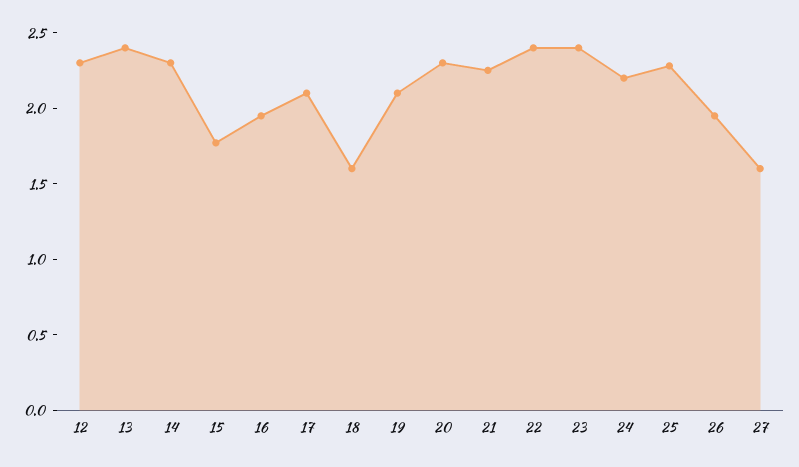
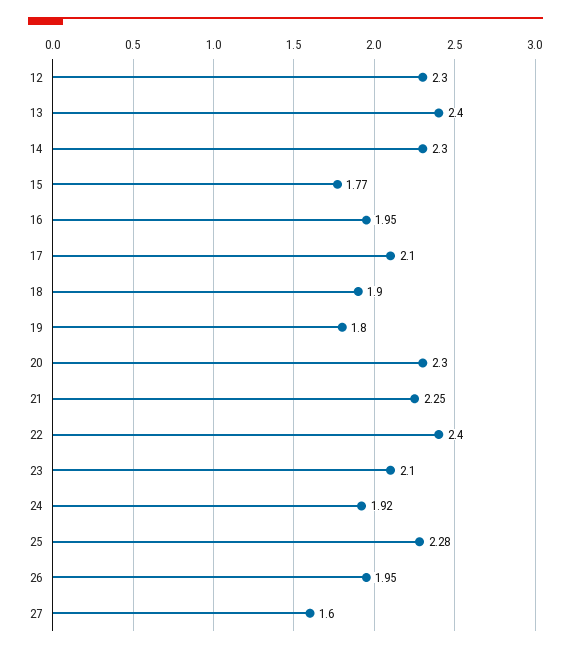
  {
    "12": 2.3,
    "13": 2.4,
    "14": 2.3,
    "15": 1.77,
    "16": 1.95,
    "17": 2.1,
-   "18": 1.6,
+   "18": 1.9,
-   "19": 2.1,
+   "19": 1.8,
    "20": 2.3,
    "21": 2.25,
    "22": 2.4,
-   "23": 2.4,
+   "23": 2.1,
-   "24": 2.2,
+   "24": 1.92,
    "25": 2.28,
    "26": 1.95,
    "27": 1.6
  }

